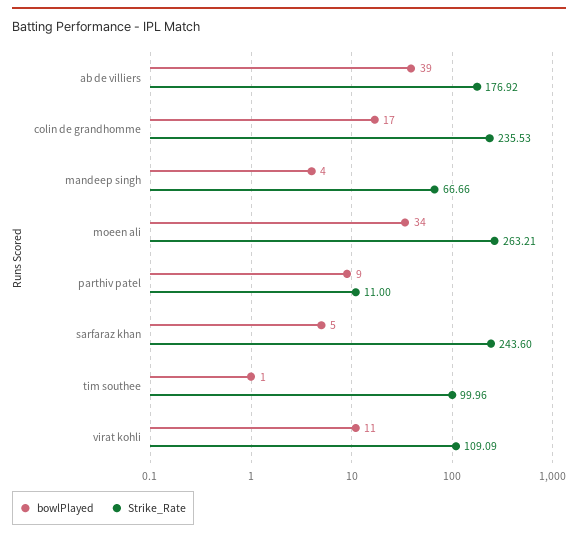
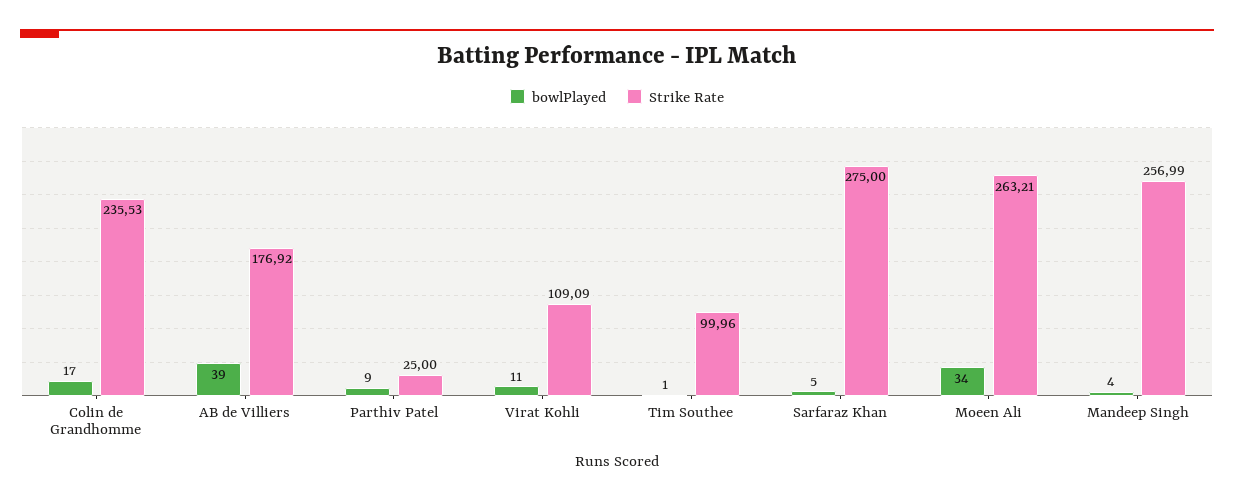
  {
    "bowlPlayed": {
      "ab de villiers": 39,
      "colin de grandhomme": 17,
      "mandeep singh": 4,
      "moeen ali": 34,
      "parthiv patel": 9,
      "sarfaraz khan": 5,
      "tim southee": 1,
      "virat kohli": 11
    },
    "Strike_Rate": {
      "ab de villiers": 176.92,
      "colin de grandhomme": 235.53,
-     "mandeep singh": 66.66,
+     "mandeep singh": 256.99,
      "moeen ali": 263.21,
-     "parthiv patel": 11,
+     "parthiv patel": 25,
-     "sarfaraz khan": 243.6,
+     "sarfaraz khan": 275,
      "tim southee": 99.96,
      "virat kohli": 109.09
    }
  }

